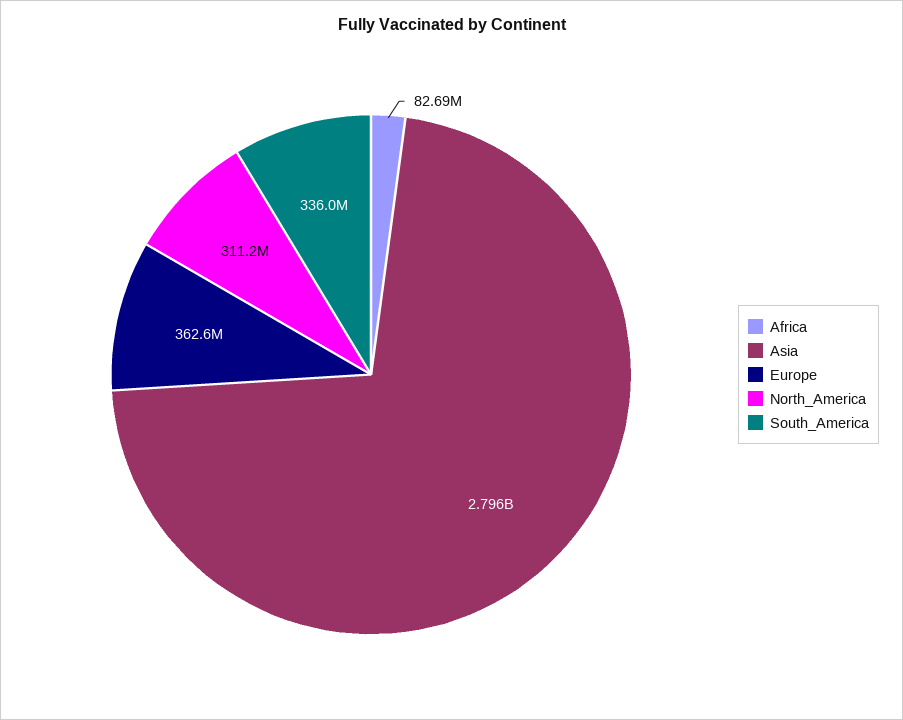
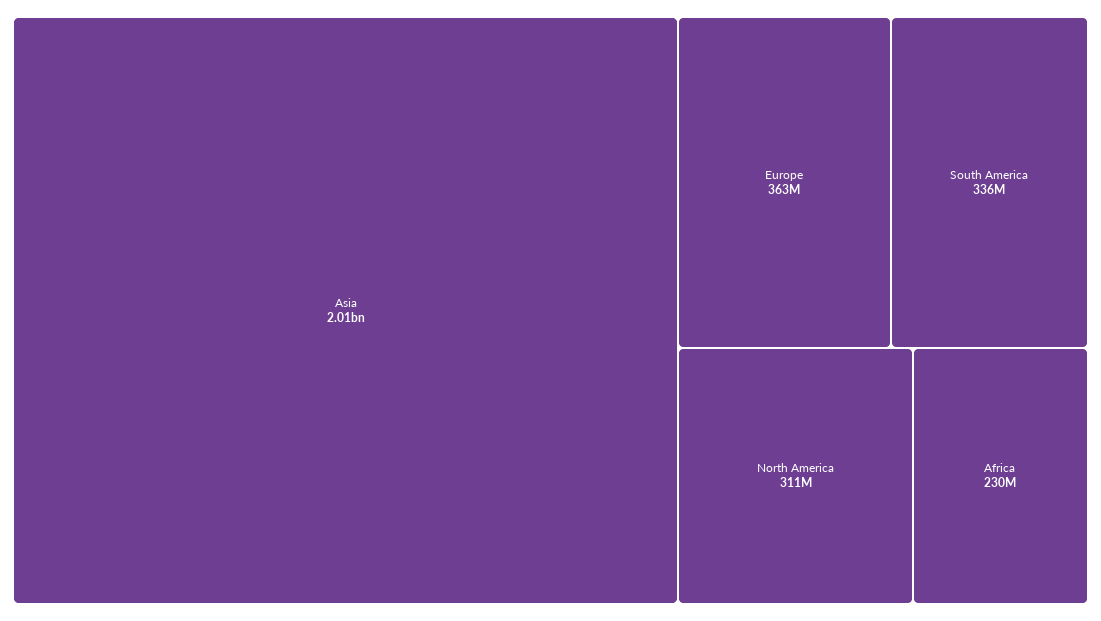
  {
-   "Africa": 82690000,
+   "Africa": 230000000,
-   "Asia": 2796000000,
+   "Asia": 2010000000,
    "Europe": 362600000,
    "North_America": 311200000,
    "South_America": 336000000
  }

